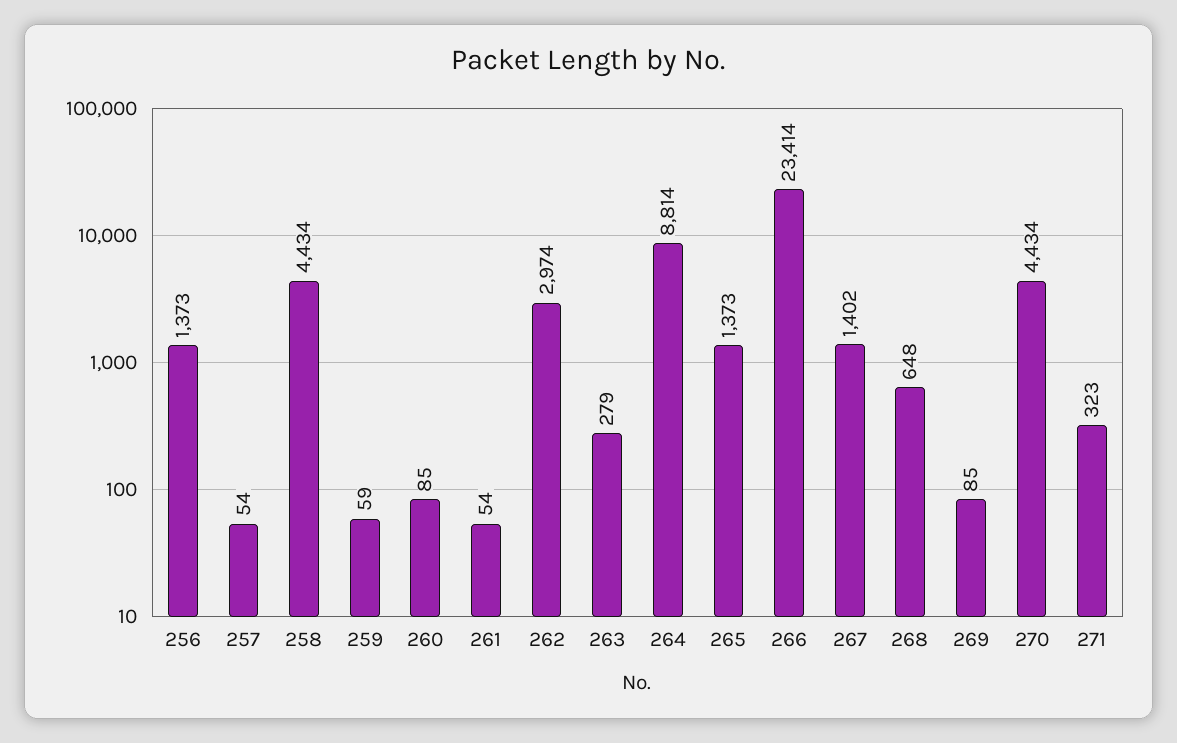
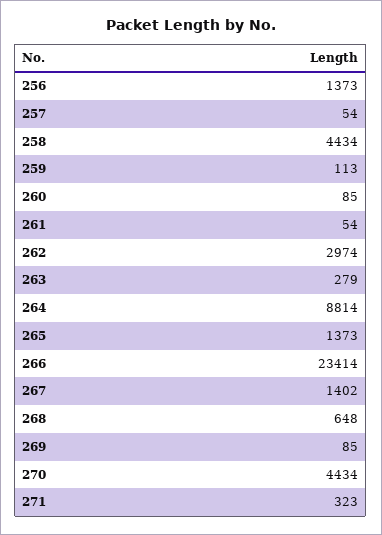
  {
    "256": 1373,
    "257": 54,
    "258": 4434,
-   "259": 59,
+   "259": 113,
    "260": 85,
    "261": 54,
    "262": 2974,
    "263": 279,
    "264": 8814,
    "265": 1373,
    "266": 23414,
    "267": 1402,
    "268": 648,
    "269": 85,
    "270": 4434,
    "271": 323
  }

